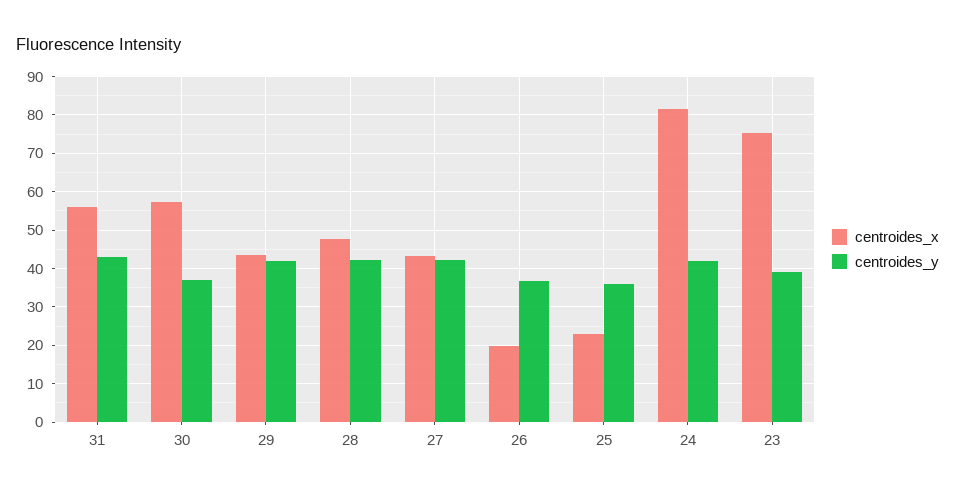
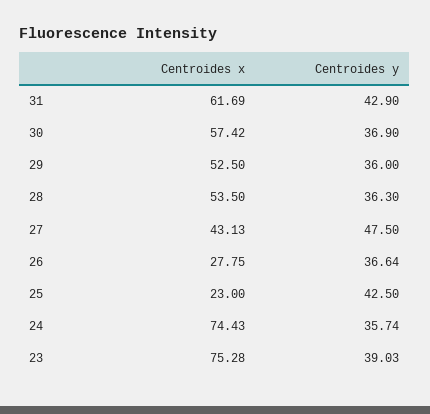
  {
    "centroides_x": {
-     "31": 56,
+     "31": 61.69,
      "30": 57.42,
-     "29": 44,
+     "29": 52.5,
-     "28": 48,
+     "28": 53.5,
      "27": 43.13,
-     "26": 20,
+     "26": 27.75,
      "25": 23,
-     "24": 82,
+     "24": 74.43,
      "23": 75.28
    },
    "centroides_y": {
      "31": 42.9,
      "30": 36.9,
-     "29": 42,
+     "29": 36,
-     "28": 42,
+     "28": 36.3,
-     "27": 42,
+     "27": 47.5,
      "26": 36.64,
-     "25": 36,
+     "25": 42.5,
-     "24": 42,
+     "24": 35.74,
      "23": 39.03
    }
  }

